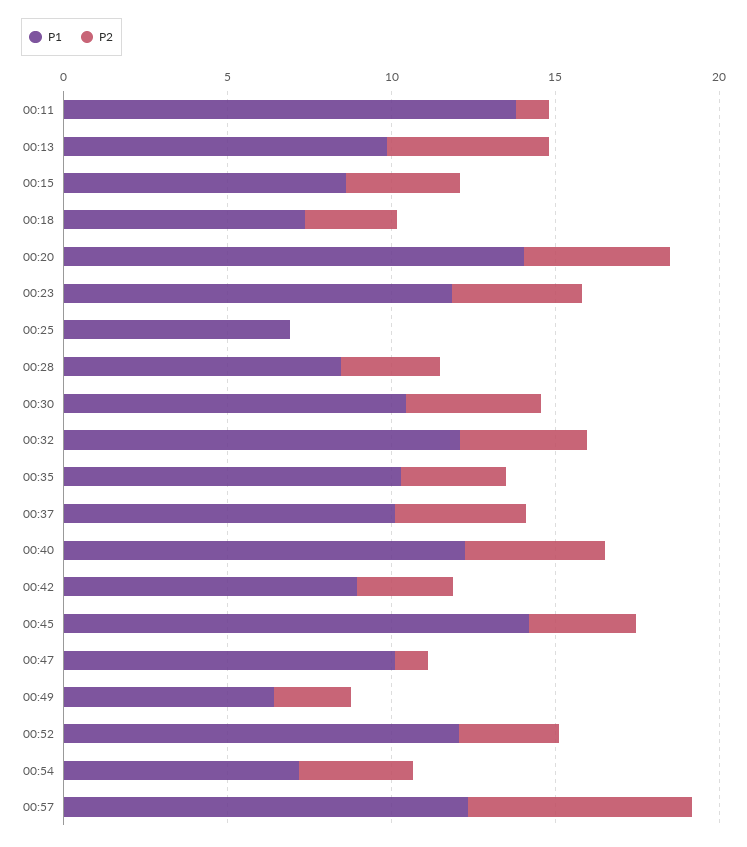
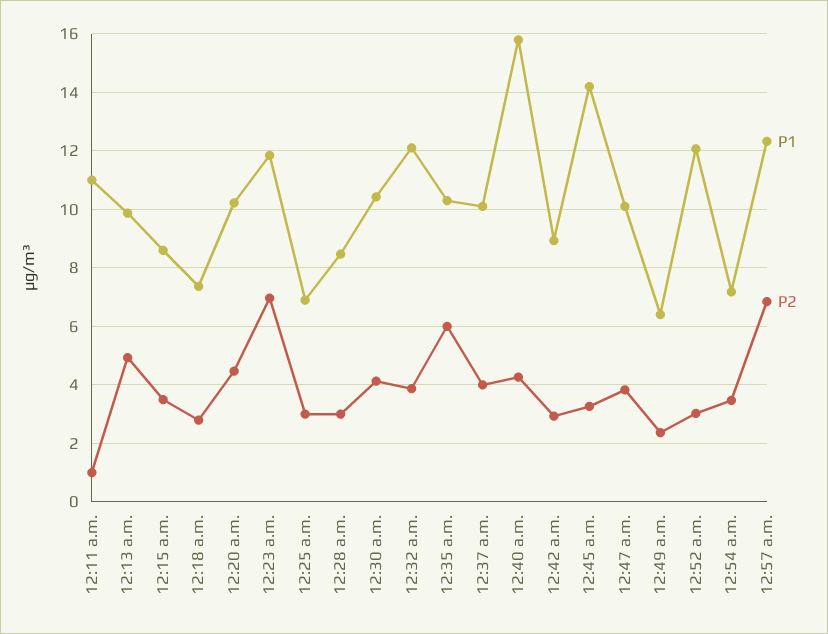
  {
    "P1": {
-     "00:11": 14,
+     "00:11": 11,
      "00:13": 9.75,
      "00:15": 8.5,
      "00:18": 7.25,
-     "00:20": 14,
+     "00:20": 10.25,
      "00:23": 11.75,
      "00:25": 7,
      "00:28": 8.5,
      "00:30": 10.5,
      "00:32": 12,
      "00:35": 10.25,
      "00:37": 10,
-     "00:40": 12,
+     "00:40": 15.75,
      "00:42": 9,
      "00:45": 14.25,
      "00:47": 10,
      "00:49": 6.5,
      "00:52": 12,
      "00:54": 7.25,
      "00:57": 12.25
    },
    "P2": {
      "00:11": 1,
      "00:13": 5,
      "00:15": 3.5,
      "00:18": 2.75,
      "00:20": 4.5,
-     "00:23": 4,
+     "00:23": 7,
-     "00:25": 0,
+     "00:25": 3,
      "00:28": 3,
      "00:30": 4.25,
      "00:32": 3.75,
-     "00:35": 3,
+     "00:35": 6,
      "00:37": 4,
      "00:40": 4.25,
      "00:42": 3,
      "00:45": 3.25,
-     "00:47": 1,
+     "00:47": 3.75,
      "00:49": 2.25,
      "00:52": 3,
      "00:54": 3.5,
      "00:57": 6.75
    }
  }

